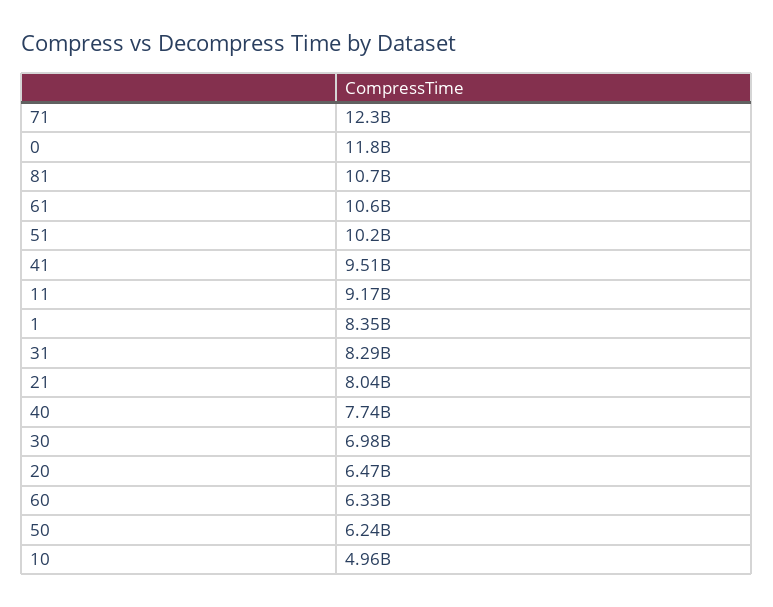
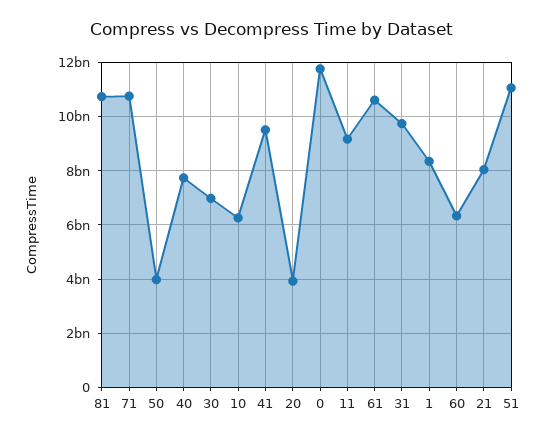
  {
-   "71": 12300000000,
+   "71": 10750000000,
    "0": 11800000000,
    "81": 10700000000,
    "61": 10600000000,
-   "51": 10200000000,
+   "51": 11000000000,
    "41": 9510000000,
    "11": 9170000000,
    "1": 8350000000,
-   "31": 8290000000,
+   "31": 9750000000,
    "21": 8040000000,
    "40": 7740000000,
    "30": 6980000000,
-   "20": 6470000000,
+   "20": 4000000000,
    "60": 6330000000,
-   "50": 6240000000,
+   "50": 4000000000,
-   "10": 4960000000
+   "10": 6250000000
  }

